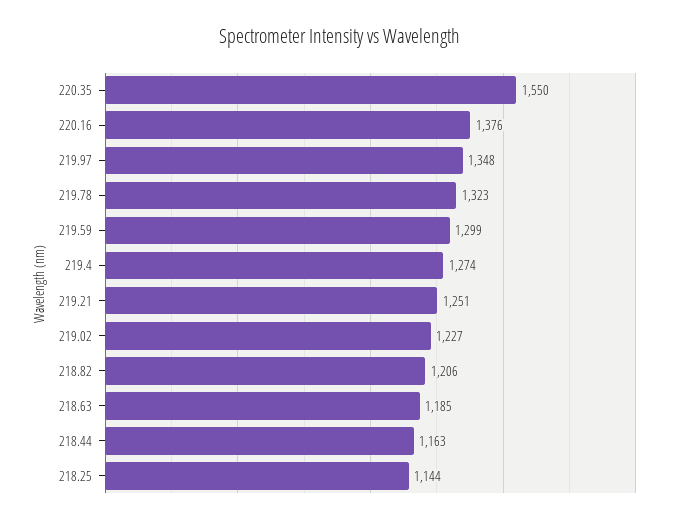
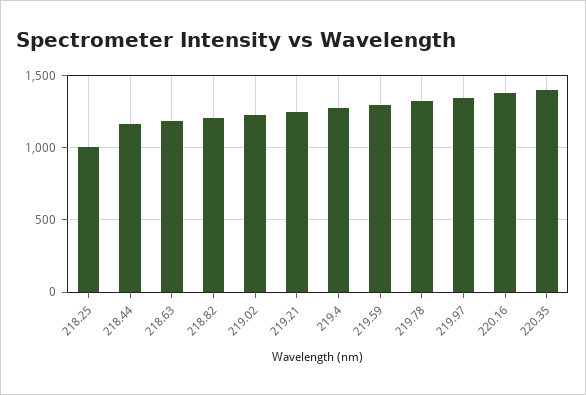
  {
-   "220.35": 1550,
+   "220.35": 1400,
    "220.16": 1376,
    "219.97": 1348,
    "219.78": 1323,
    "219.59": 1299,
    "219.4": 1274,
    "219.21": 1251,
    "219.02": 1227,
    "218.82": 1206,
    "218.63": 1185,
    "218.44": 1163,
-   "218.25": 1144
+   "218.25": 1000
  }

